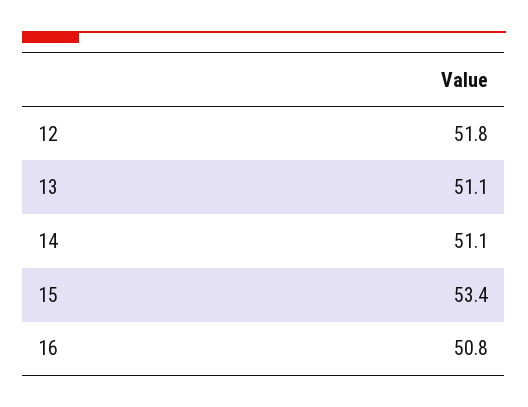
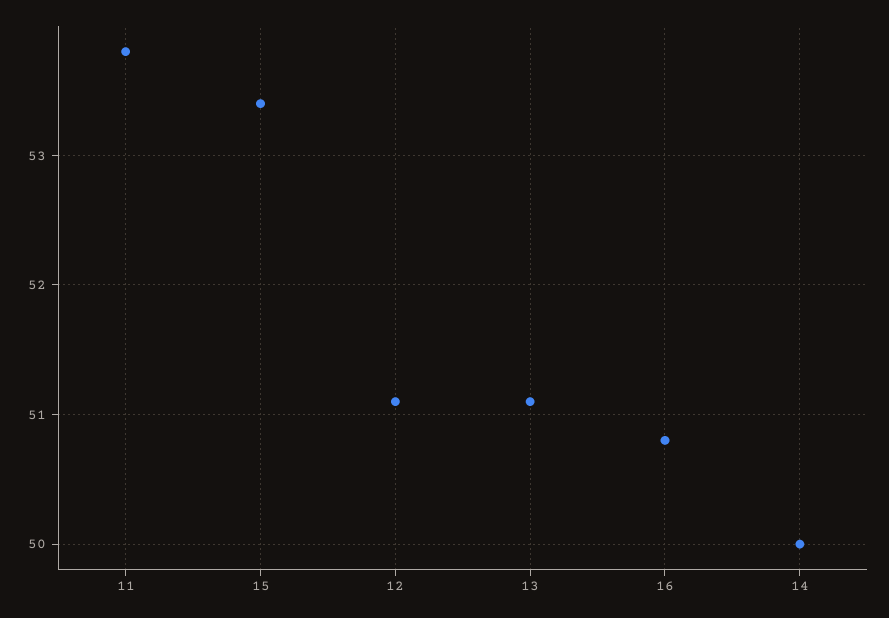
  {
-   "12": 51.8,
+   "12": 51.1,
    "13": 51.1,
-   "14": 51.1,
+   "14": 50,
    "15": 53.4,
-   "16": 50.8
+   "16": 50.8,
+   "11": 53.8
  }

